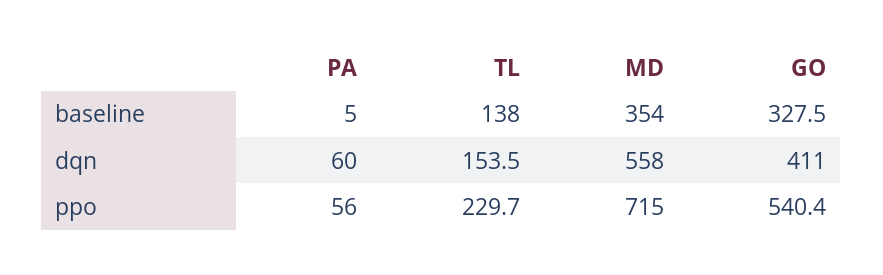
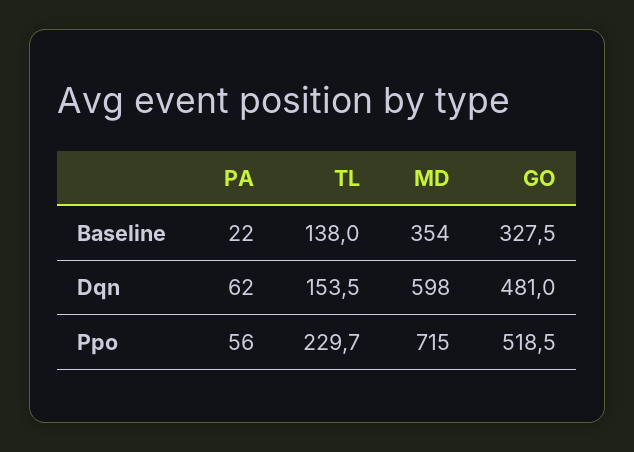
  {
    "PA": {
-     "baseline": 5,
+     "baseline": 22,
-     "dqn": 60,
+     "dqn": 62,
      "ppo": 56
    },
    "TL": {
      "baseline": 138,
      "dqn": 153.5,
      "ppo": 229.7
    },
    "MD": {
      "baseline": 354,
-     "dqn": 558,
+     "dqn": 598,
      "ppo": 715
    },
    "GO": {
      "baseline": 327.5,
-     "dqn": 411,
+     "dqn": 481,
-     "ppo": 540.4
+     "ppo": 518.5
    }
  }

